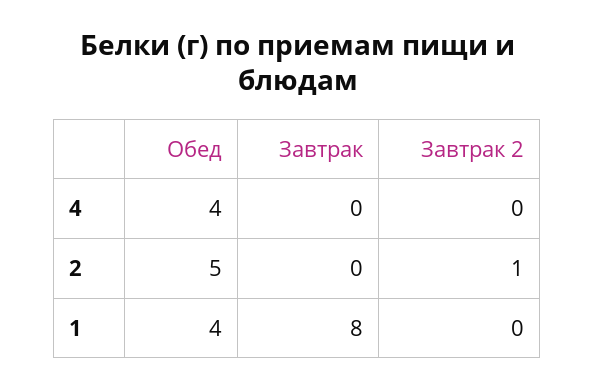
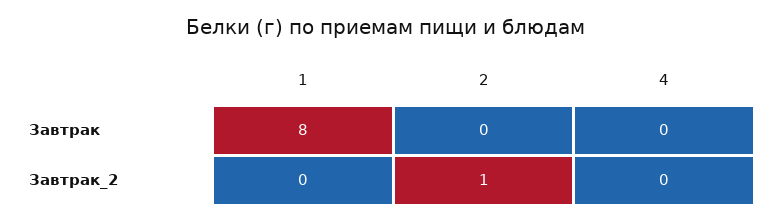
  {
-   "Обед": {
-     "4": 4,
-     "2": 5,
-     "1": 4
-   },
    "Завтрак": {
      "4": 0,
      "2": 0,
      "1": 8
    },
    "Завтрак 2": {
      "4": 0,
      "2": 1,
      "1": 0
    }
  }

